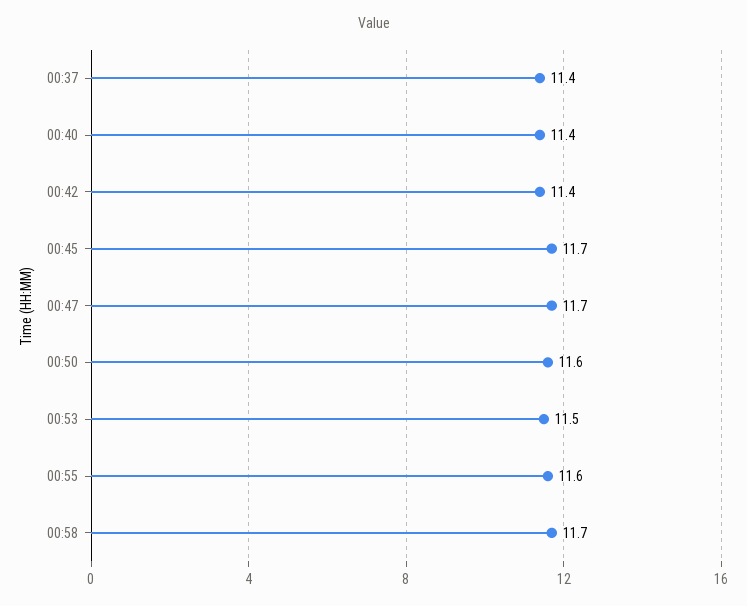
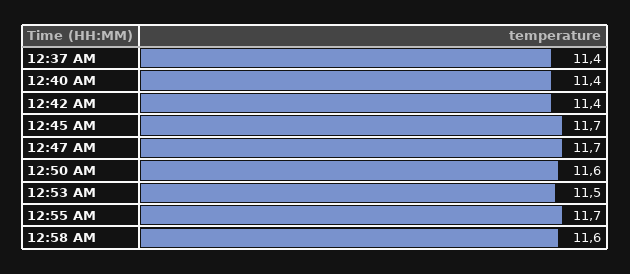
  {
    "00:37": 11.4,
    "00:40": 11.4,
    "00:42": 11.4,
    "00:45": 11.7,
    "00:47": 11.7,
    "00:50": 11.6,
    "00:53": 11.5,
-   "00:55": 11.6,
+   "00:55": 11.7,
-   "00:58": 11.7
+   "00:58": 11.6
  }

